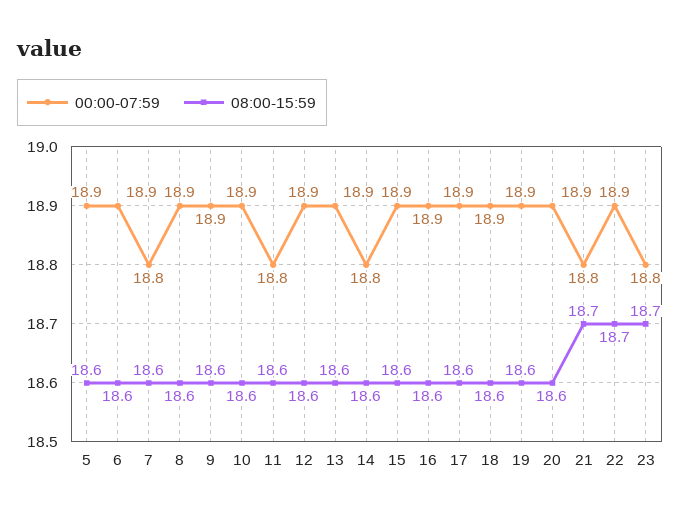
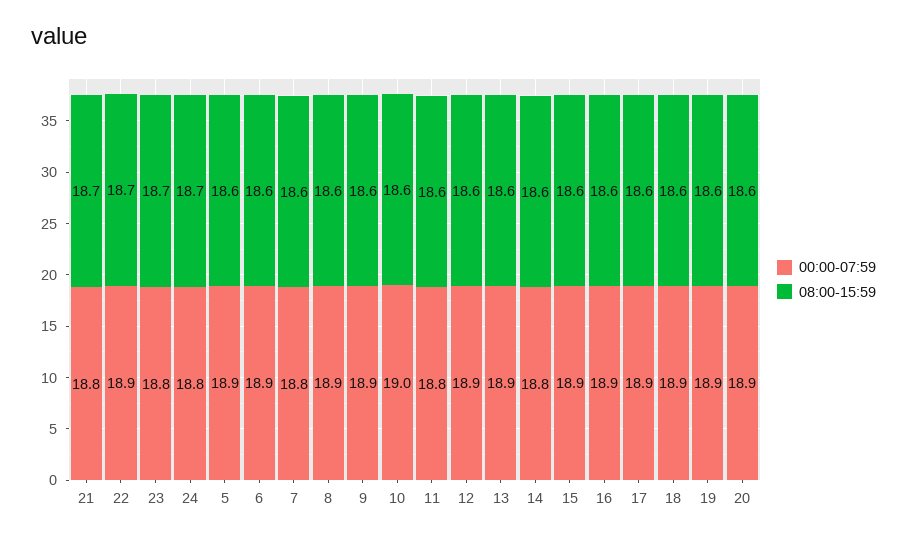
  {
    "00:00-07:59": {
      "5": 18.9,
      "6": 18.9,
      "7": 18.8,
      "8": 18.9,
      "9": 18.9,
-     "10": 18.9,
+     "10": 19,
      "11": 18.8,
      "12": 18.9,
      "13": 18.9,
      "14": 18.8,
      "15": 18.9,
      "16": 18.9,
      "17": 18.9,
      "18": 18.9,
      "19": 18.9,
      "20": 18.9,
      "21": 18.8,
      "22": 18.9,
-     "23": 18.8
+     "23": 18.8,
+     "24": 18.8
    },
    "08:00-15:59": {
      "5": 18.6,
      "6": 18.6,
      "7": 18.6,
      "8": 18.6,
      "9": 18.6,
      "10": 18.6,
      "11": 18.6,
      "12": 18.6,
      "13": 18.6,
      "14": 18.6,
      "15": 18.6,
      "16": 18.6,
      "17": 18.6,
      "18": 18.6,
      "19": 18.6,
      "20": 18.6,
      "21": 18.7,
      "22": 18.7,
-     "23": 18.7
+     "23": 18.7,
+     "24": 18.7
    }
  }

